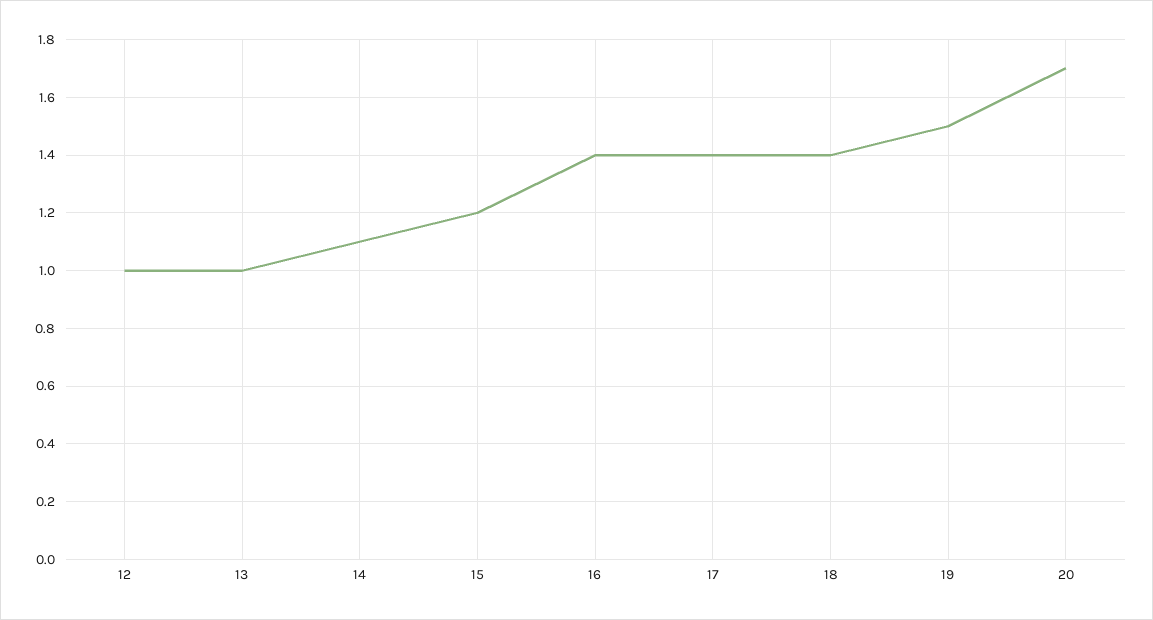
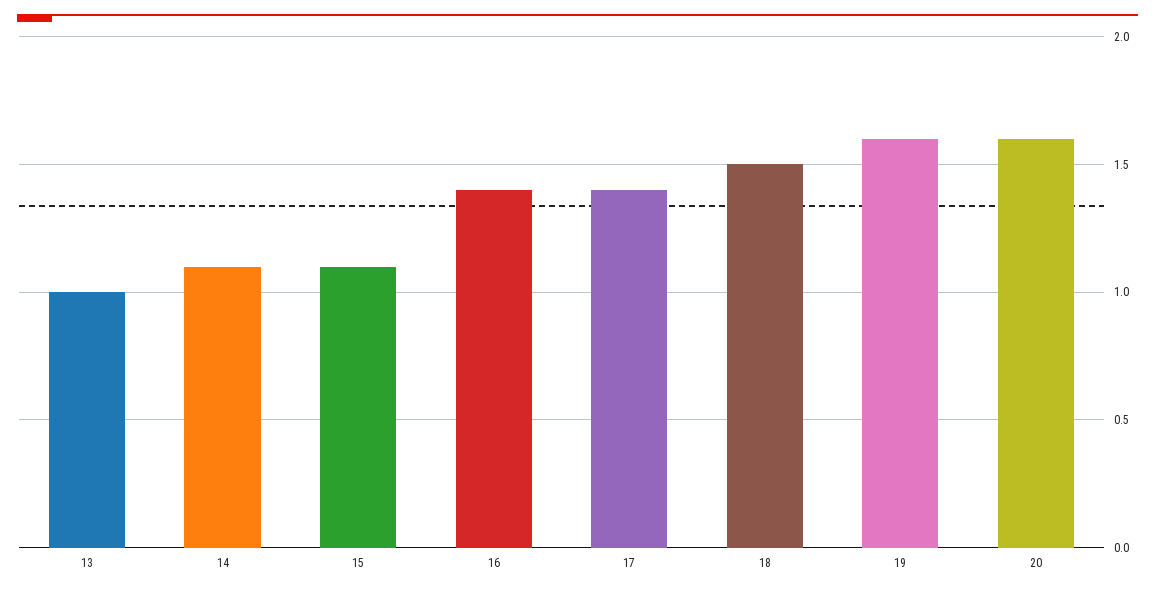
  {
-   "12": 1,
    "13": 1,
    "14": 1.1,
-   "15": 1.2,
+   "15": 1.1,
    "16": 1.4,
    "17": 1.4,
-   "18": 1.4,
+   "18": 1.5,
-   "19": 1.5,
+   "19": 1.6,
-   "20": 1.7
+   "20": 1.6
  }

